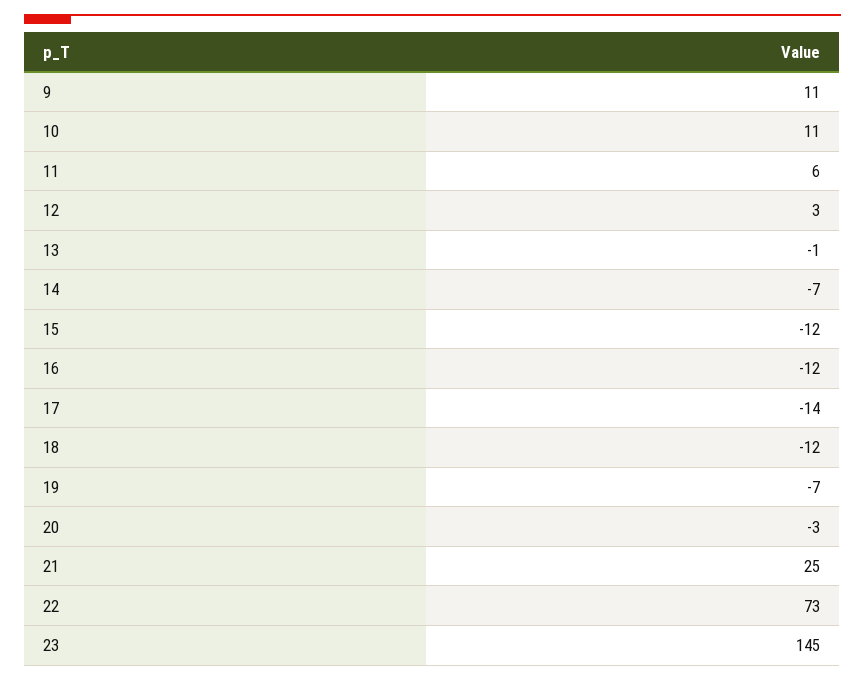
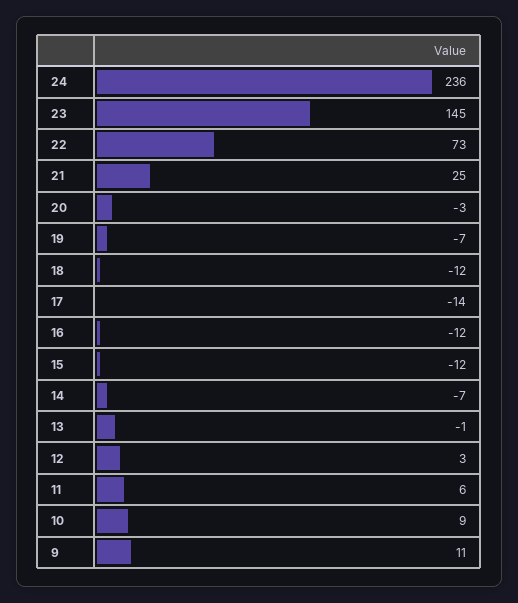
  {
    "9": 11,
-   "10": 11,
+   "10": 9,
    "11": 6,
    "12": 3,
    "13": -1,
    "14": -7,
    "15": -12,
    "16": -12,
    "17": -14,
    "18": -12,
    "19": -7,
    "20": -3,
    "21": 25,
    "22": 73,
-   "23": 145
+   "23": 145,
+   "24": 236
  }

